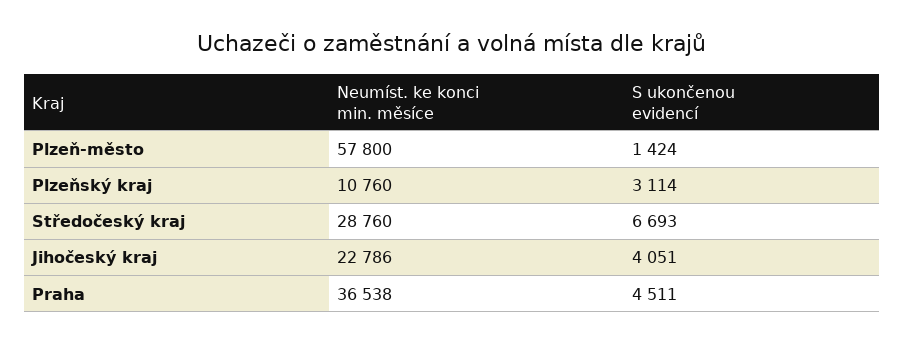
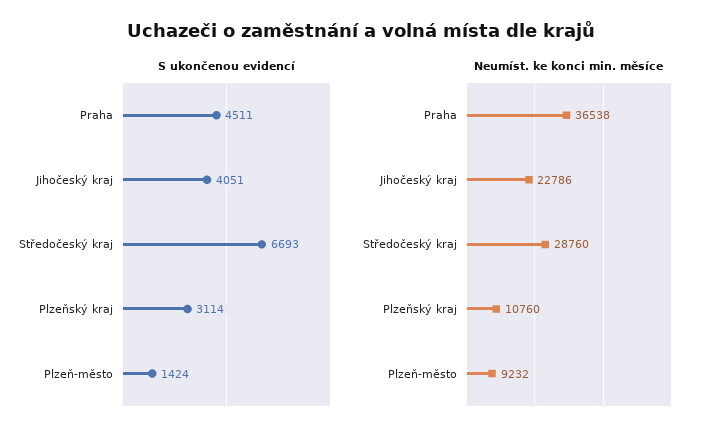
  {
    "Neumíst. ke konci min. měsíce": {
-     "Plzeň-město": 57800,
+     "Plzeň-město": 9232,
      "Plzeňský kraj": 10760,
      "Středočeský kraj": 28760,
      "Jihočeský kraj": 22786,
      "Praha": 36538
    },
    "S ukončenou evidencí": {
      "Plzeň-město": 1424,
      "Plzeňský kraj": 3114,
      "Středočeský kraj": 6693,
      "Jihočeský kraj": 4051,
      "Praha": 4511
    }
  }

